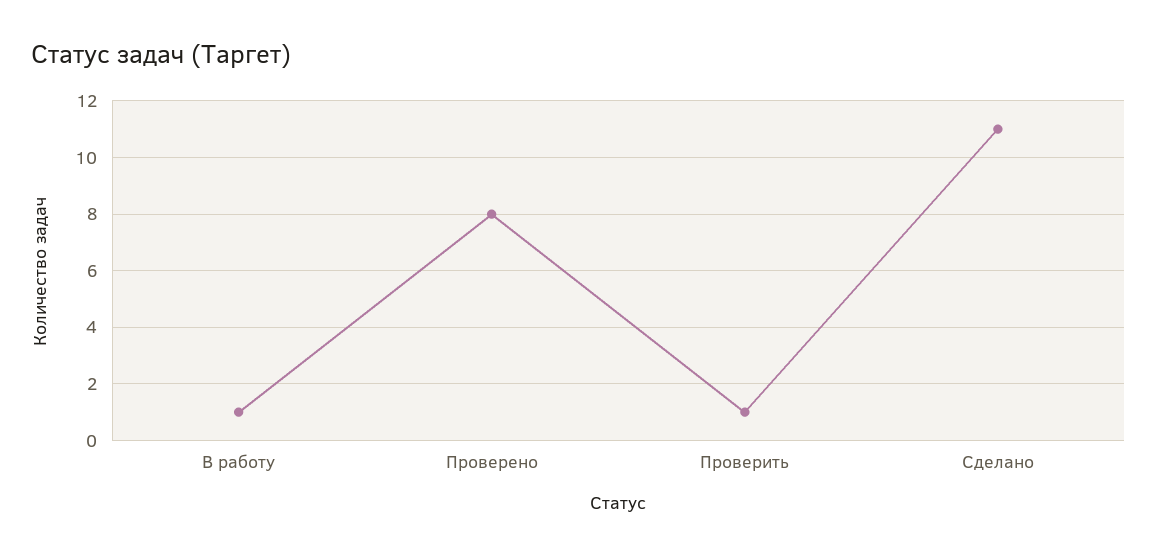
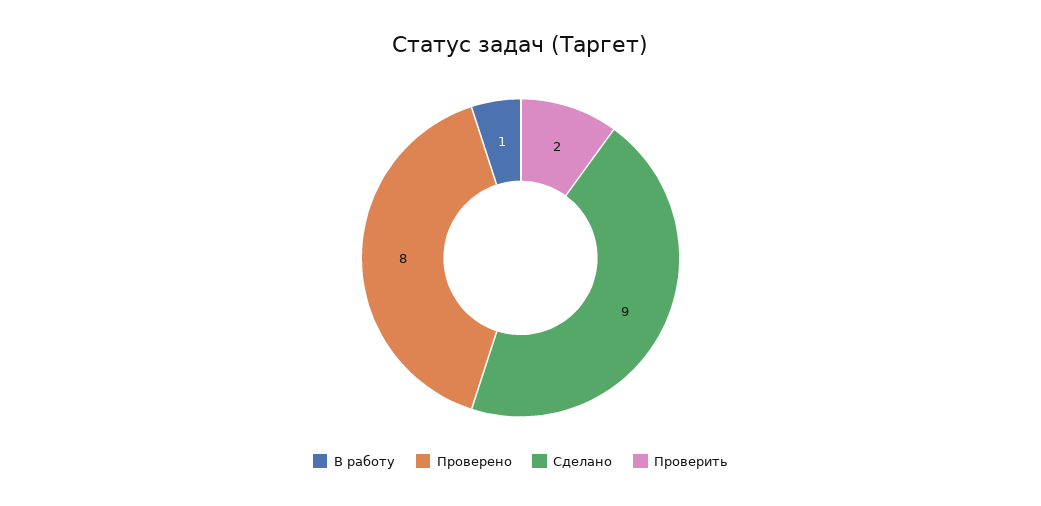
  {
    "В работу": 1,
    "Проверено": 8,
-   "Проверить": 1,
+   "Проверить": 2,
-   "Сделано": 11
+   "Сделано": 9
  }

